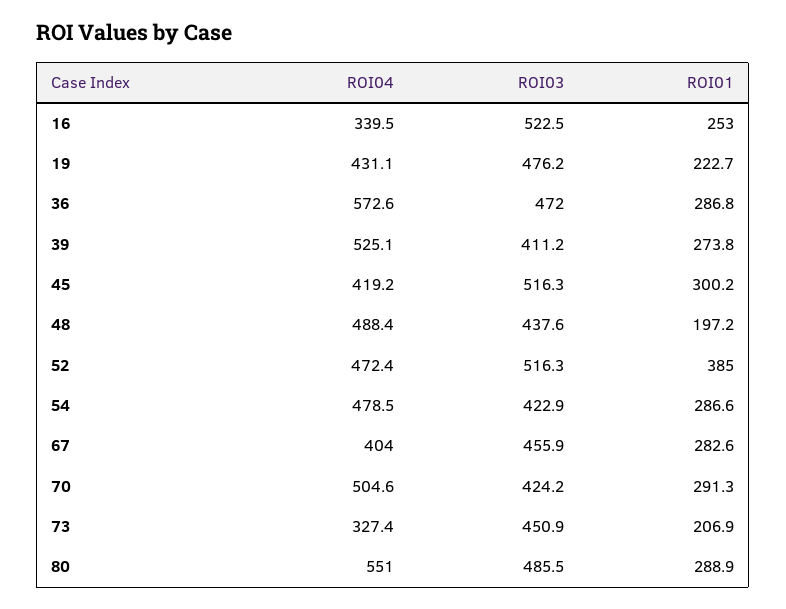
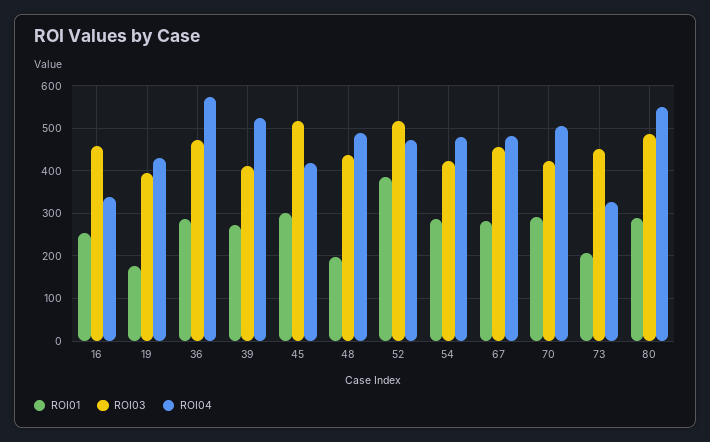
  {
    "ROI04": {
      "16": 339.5,
      "19": 431.1,
      "36": 572.6,
      "39": 525.1,
      "45": 419.2,
      "48": 488.4,
      "52": 472.4,
      "54": 478.5,
-     "67": 404,
+     "67": 480,
      "70": 504.6,
      "73": 327.4,
      "80": 551
    },
    "ROI03": {
-     "16": 522.5,
+     "16": 460,
-     "19": 476.2,
+     "19": 400,
      "36": 472,
      "39": 411.2,
      "45": 516.3,
      "48": 437.6,
      "52": 516.3,
      "54": 422.9,
      "67": 455.9,
      "70": 424.2,
      "73": 450.9,
      "80": 485.5
    },
    "ROI01": {
      "16": 253,
-     "19": 222.7,
+     "19": 180,
      "36": 286.8,
      "39": 273.8,
      "45": 300.2,
      "48": 197.2,
      "52": 385,
      "54": 286.6,
      "67": 282.6,
      "70": 291.3,
      "73": 206.9,
      "80": 288.9
    }
  }

